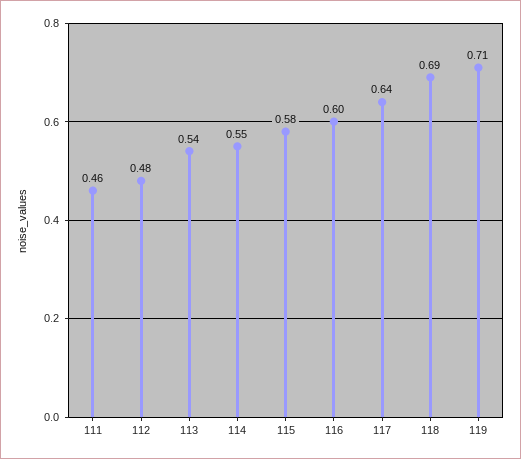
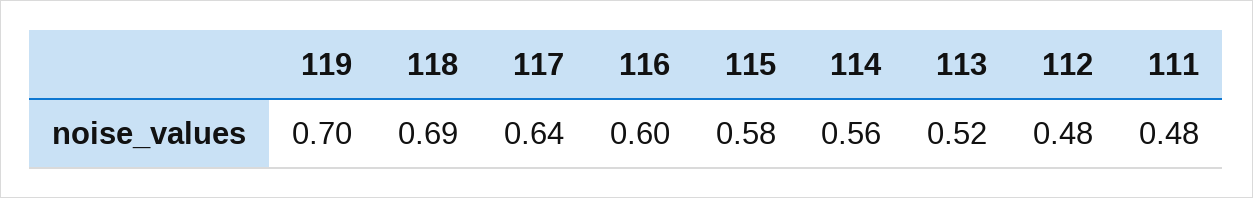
  {
-   "111": 0.46,
+   "111": 0.48,
    "112": 0.48,
-   "113": 0.54,
+   "113": 0.52,
-   "114": 0.55,
+   "114": 0.56,
    "115": 0.58,
    "116": 0.6,
    "117": 0.64,
    "118": 0.69,
-   "119": 0.71
+   "119": 0.7
  }

